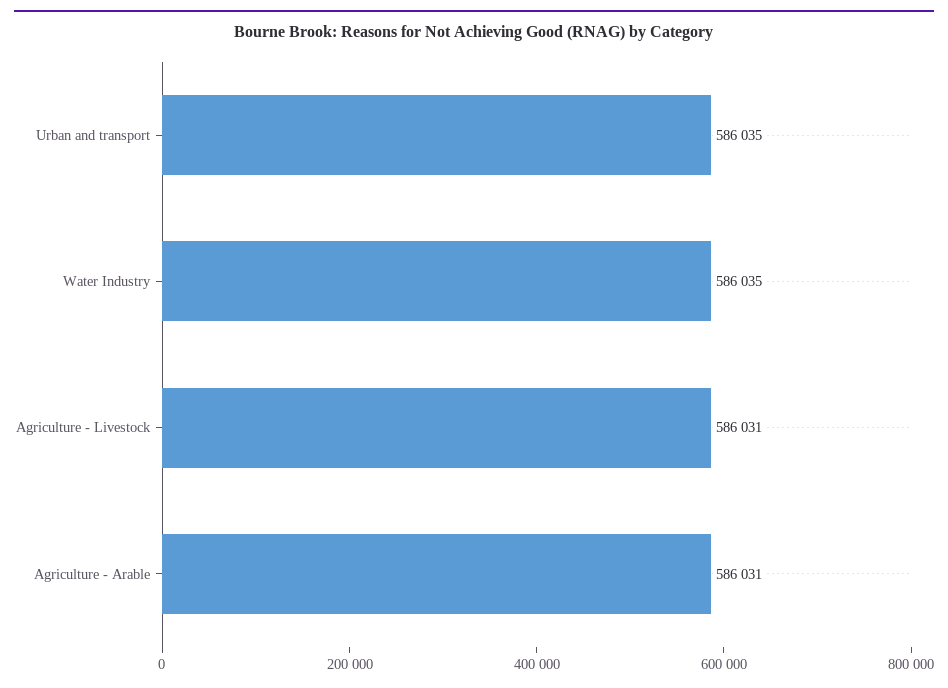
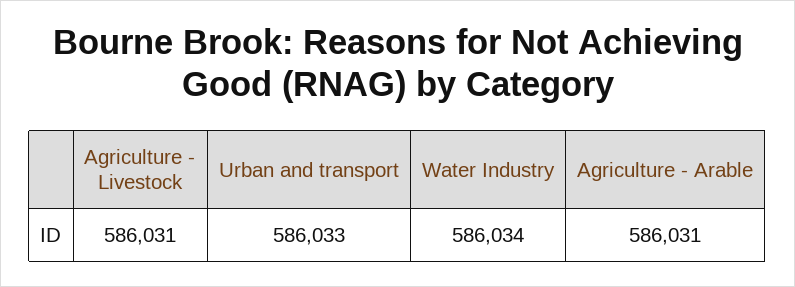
  {
-   "Urban and transport": 586035,
+   "Urban and transport": 586033,
-   "Water Industry": 586035,
+   "Water Industry": 586034,
    "Agriculture - Livestock": 586031,
    "Agriculture - Arable": 586031
  }

